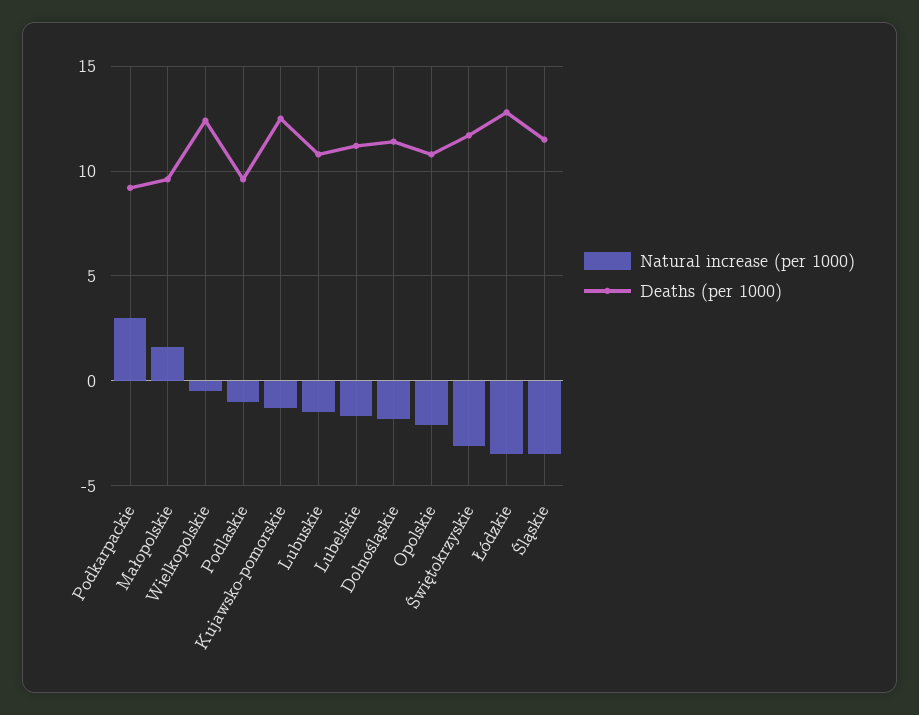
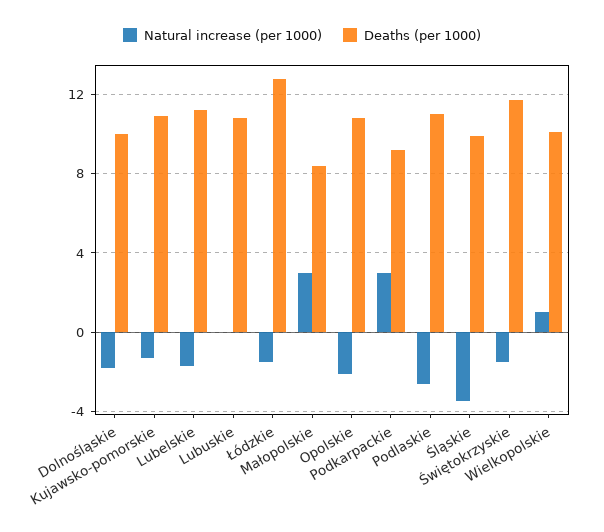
  {
    "Natural increase (per 1000)": {
      "Podkarpackie": 3,
-     "Małopolskie": 1.5,
+     "Małopolskie": 3,
-     "Wielkopolskie": -0.5,
+     "Wielkopolskie": 1,
-     "Podlaskie": -1,
+     "Podlaskie": -2.5,
      "Kujawsko-pomorskie": -1.5,
-     "Lubuskie": -1.5,
+     "Lubuskie": 0,
      "Lubelskie": -1.5,
      "Dolnośląskie": -2,
      "Opolskie": -2,
-     "Świętokrzyskie": -3,
+     "Świętokrzyskie": -1.5,
-     "Łódzkie": -3.5,
+     "Łódzkie": -1.5,
      "Śląskie": -3.5
    },
    "Deaths (per 1000)": {
      "Podkarpackie": 9,
-     "Małopolskie": 9.5,
+     "Małopolskie": 8.5,
-     "Wielkopolskie": 12.5,
+     "Wielkopolskie": 10,
-     "Podlaskie": 9.5,
+     "Podlaskie": 11,
-     "Kujawsko-pomorskie": 12.5,
+     "Kujawsko-pomorskie": 11,
      "Lubuskie": 11,
      "Lubelskie": 11,
-     "Dolnośląskie": 11.5,
+     "Dolnośląskie": 10,
      "Opolskie": 11,
      "Świętokrzyskie": 11.5,
      "Łódzkie": 13,
-     "Śląskie": 11.5
+     "Śląskie": 10
    }
  }

